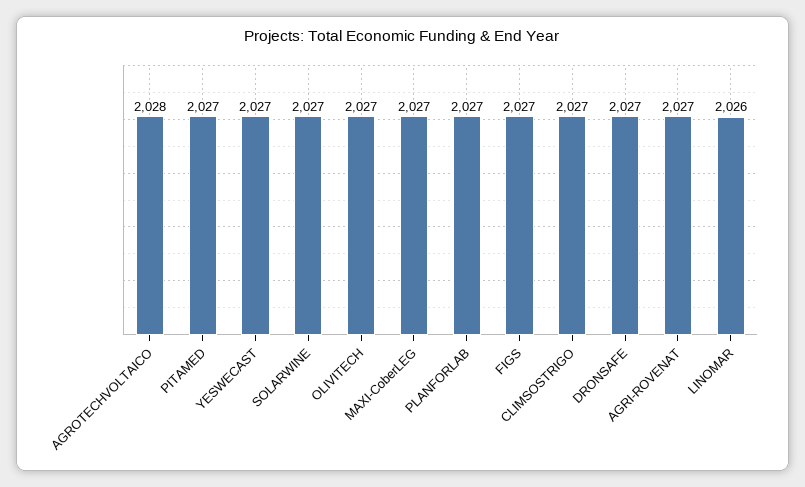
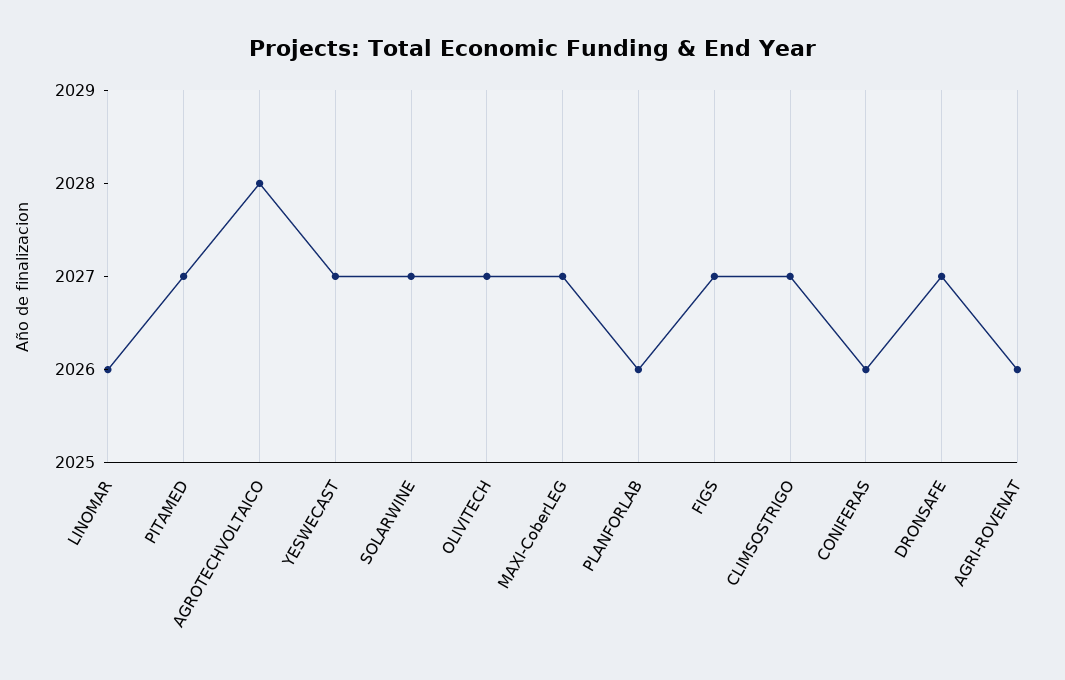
  {
    "AGROTECHVOLTAICO": 2028,
    "PITAMED": 2027,
    "YESWECAST": 2027,
    "SOLARWINE": 2027,
    "OLIVITECH": 2027,
    "MAXI-CoberLEG": 2027,
-   "PLANFORLAB": 2027,
+   "PLANFORLAB": 2026,
    "FIGS": 2027,
    "CLIMSOSTRIGO": 2027,
    "DRONSAFE": 2027,
-   "AGRI-ROVENAT": 2027,
+   "AGRI-ROVENAT": 2026,
-   "LINOMAR": 2026
+   "LINOMAR": 2026,
+   "CONIFERAS": 2026
  }

